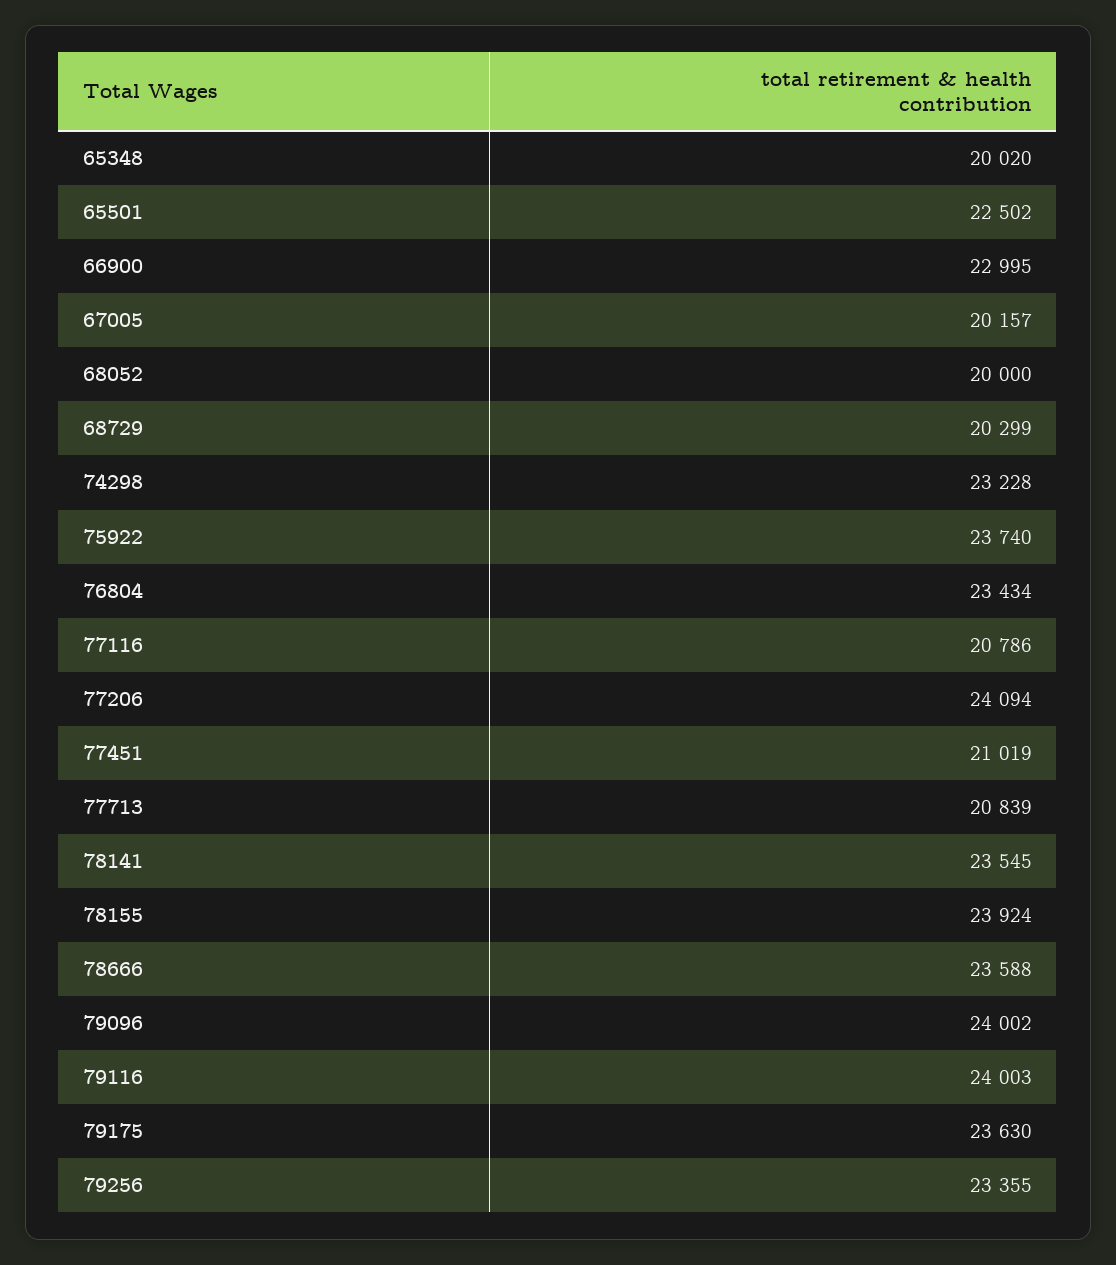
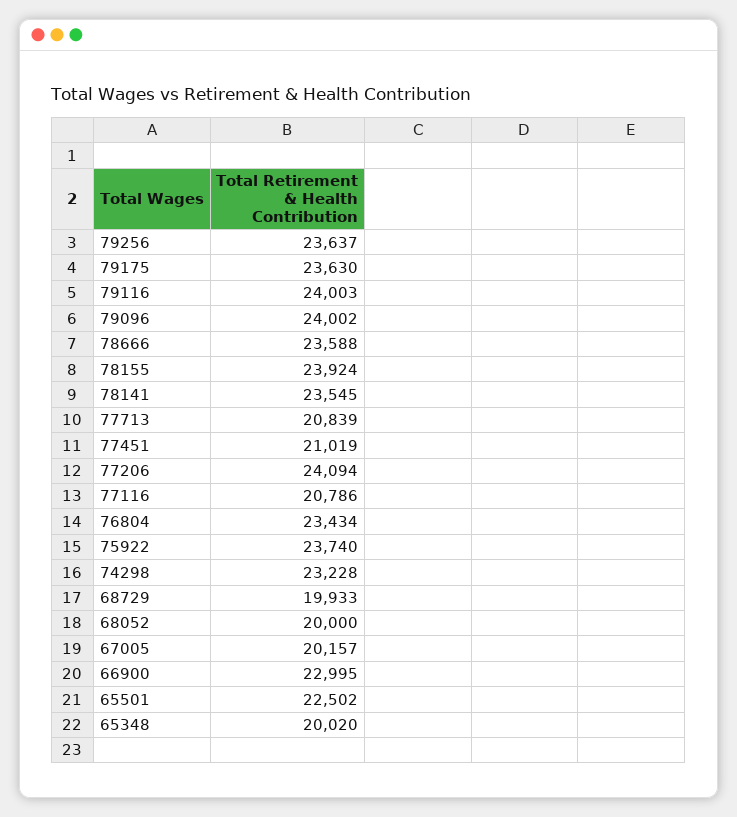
  {
    "65348": 20020,
    "65501": 22502,
    "66900": 22995,
    "67005": 20157,
    "68052": 20000,
-   "68729": 20299,
+   "68729": 19933,
    "74298": 23228,
    "75922": 23740,
    "76804": 23434,
    "77116": 20786,
    "77206": 24094,
    "77451": 21019,
    "77713": 20839,
    "78141": 23545,
    "78155": 23924,
    "78666": 23588,
    "79096": 24002,
    "79116": 24003,
    "79175": 23630,
-   "79256": 23355
+   "79256": 23637
  }

